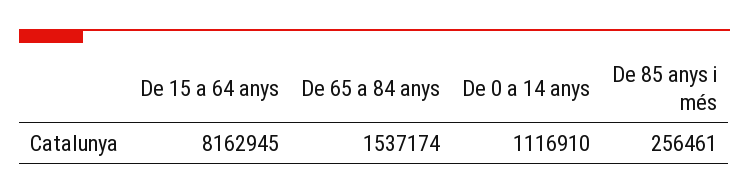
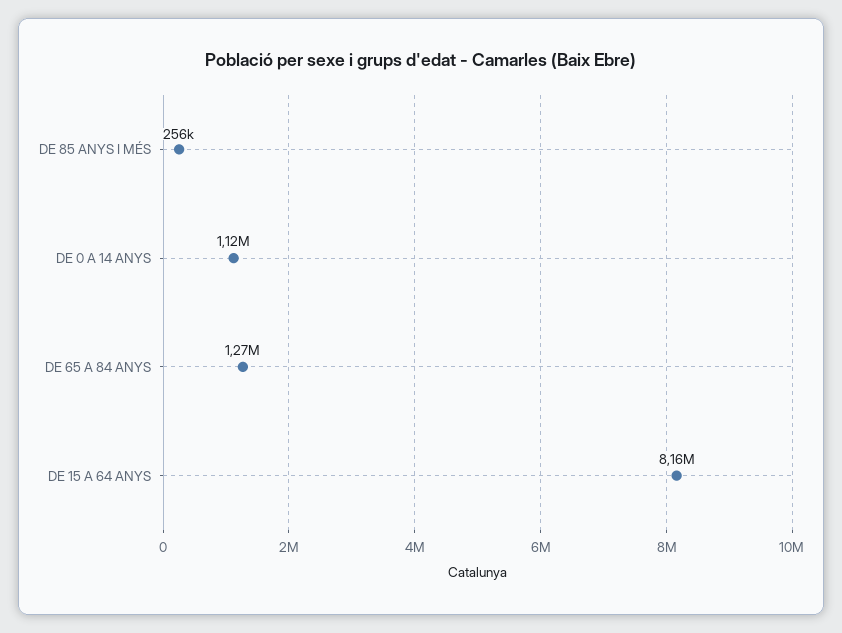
  {
    "De 15 a 64 anys": 8162945,
-   "De 65 a 84 anys": 1537174,
+   "De 65 a 84 anys": 1270000,
    "De 0 a 14 anys": 1116910,
    "De 85 anys i més": 256461
  }

